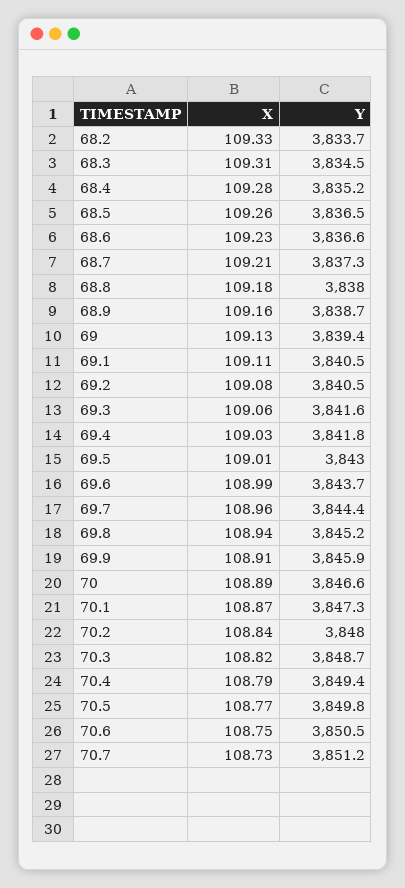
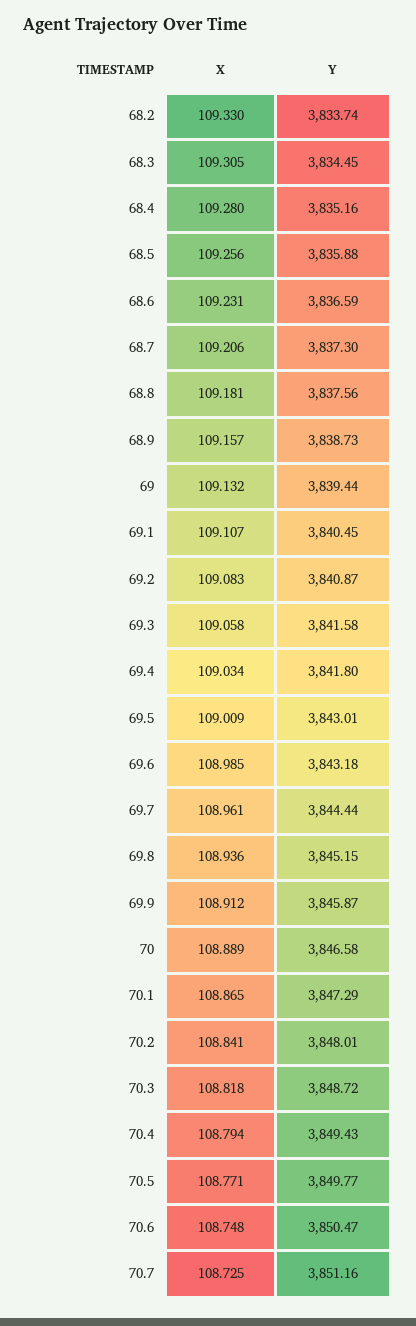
  {
    "X": {
      "68.2": 109.33,
      "68.3": 109.305,
      "68.4": 109.28,
      "68.5": 109.256,
      "68.6": 109.231,
      "68.7": 109.206,
      "68.8": 109.181,
      "68.9": 109.157,
      "69": 109.132,
      "69.1": 109.107,
      "69.2": 109.083,
      "69.3": 109.058,
      "69.4": 109.034,
      "69.5": 109.009,
      "69.6": 108.985,
      "69.7": 108.961,
      "69.8": 108.936,
      "69.9": 108.912,
      "70": 108.889,
      "70.1": 108.865,
      "70.2": 108.841,
      "70.3": 108.818,
      "70.4": 108.794,
      "70.5": 108.771,
      "70.6": 108.748,
      "70.7": 108.725
    },
    "Y": {
      "68.2": 3833.74,
      "68.3": 3834.45,
      "68.4": 3835.16,
-     "68.5": 3836.5,
+     "68.5": 3835.88,
      "68.6": 3836.59,
      "68.7": 3837.3,
-     "68.8": 3838,
+     "68.8": 3837.56,
      "68.9": 3838.73,
      "69": 3839.44,
      "69.1": 3840.45,
-     "69.2": 3840.5,
+     "69.2": 3840.87,
      "69.3": 3841.58,
      "69.4": 3841.8,
      "69.5": 3843.01,
-     "69.6": 3843.7,
+     "69.6": 3843.18,
      "69.7": 3844.44,
      "69.8": 3845.15,
      "69.9": 3845.87,
      "70": 3846.58,
      "70.1": 3847.29,
      "70.2": 3848.01,
      "70.3": 3848.72,
      "70.4": 3849.43,
      "70.5": 3849.77,
      "70.6": 3850.47,
      "70.7": 3851.16
    }
  }

